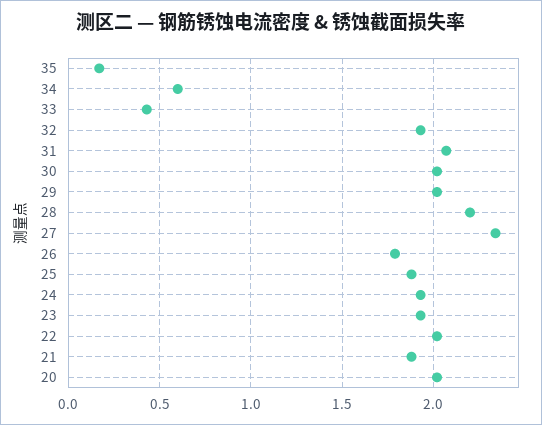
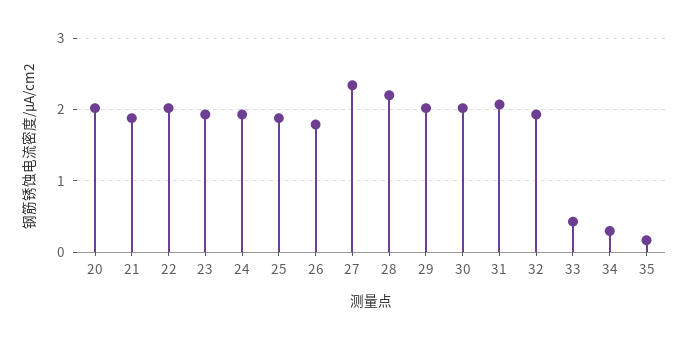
  {
    "35": 0.15,
-   "34": 0.6,
+   "34": 0.3,
    "33": 0.45,
    "32": 1.95,
    "31": 2.05,
    "30": 2,
    "29": 2,
    "28": 2.2,
    "27": 2.35,
    "26": 1.8,
    "25": 1.9,
    "24": 1.95,
    "23": 1.95,
    "22": 2,
    "21": 1.9,
    "20": 2
  }

